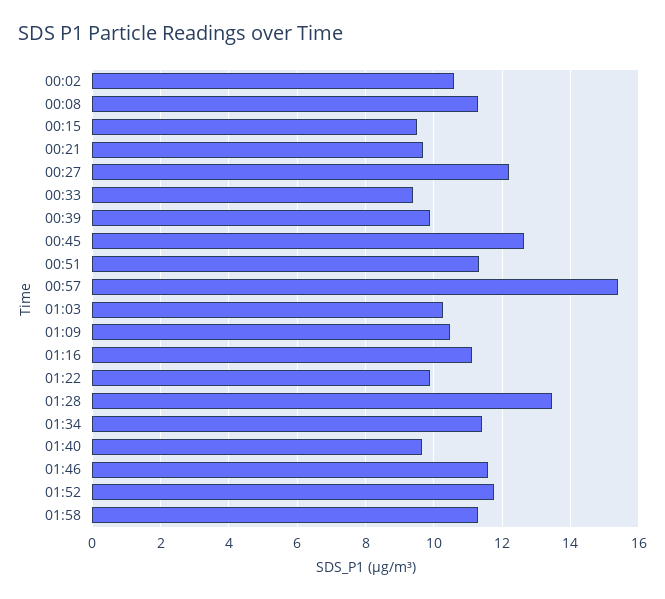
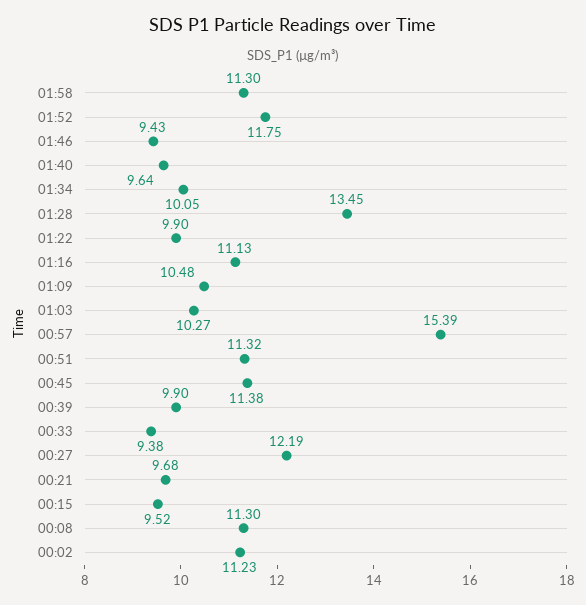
  {
-   "00:02": 10.6,
+   "00:02": 11.23,
    "00:08": 11.3,
    "00:15": 9.52,
    "00:21": 9.68,
    "00:27": 12.19,
    "00:33": 9.38,
    "00:39": 9.9,
-   "00:45": 12.6,
+   "00:45": 11.38,
    "00:51": 11.32,
    "00:57": 15.39,
    "01:03": 10.27,
    "01:09": 10.48,
    "01:16": 11.13,
    "01:22": 9.9,
    "01:28": 13.45,
-   "01:34": 11.4,
+   "01:34": 10.05,
    "01:40": 9.64,
-   "01:46": 11.6,
+   "01:46": 9.43,
    "01:52": 11.75,
    "01:58": 11.3
  }

